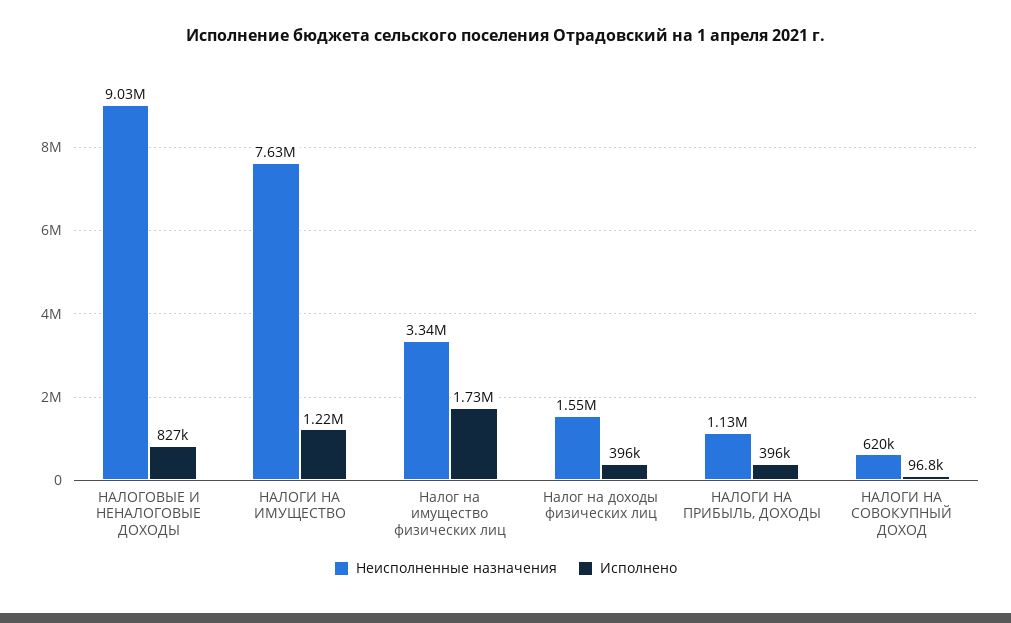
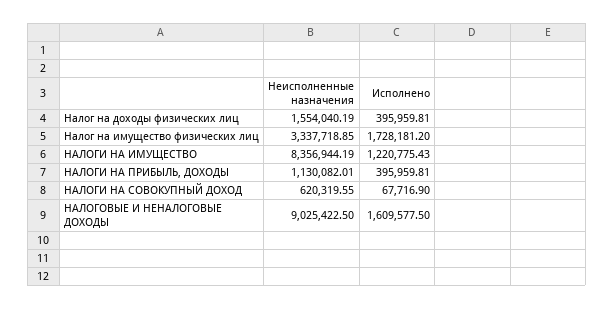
  {
    "Неисполненные назначения": {
      "НАЛОГОВЫЕ И НЕНАЛОГОВЫЕ ДОХОДЫ": 9025422.5,
-     "НАЛОГИ НА ИМУЩЕСТВО": 7630000,
+     "НАЛОГИ НА ИМУЩЕСТВО": 8356944.19,
      "Налог на имущество физических лиц": 3337718.85,
      "Налог на доходы физических лиц": 1554040.19,
      "НАЛОГИ НА ПРИБЫЛЬ, ДОХОДЫ": 1130082.01,
      "НАЛОГИ НА СОВОКУПНЫЙ ДОХОД": 620319.55
    },
    "Исполнено": {
-     "НАЛОГОВЫЕ И НЕНАЛОГОВЫЕ ДОХОДЫ": 827000,
+     "НАЛОГОВЫЕ И НЕНАЛОГОВЫЕ ДОХОДЫ": 1609577.5,
      "НАЛОГИ НА ИМУЩЕСТВО": 1220775.43,
      "Налог на имущество физических лиц": 1728181.2,
      "Налог на доходы физических лиц": 395959.81,
      "НАЛОГИ НА ПРИБЫЛЬ, ДОХОДЫ": 395959.81,
-     "НАЛОГИ НА СОВОКУПНЫЙ ДОХОД": 96800
+     "НАЛОГИ НА СОВОКУПНЫЙ ДОХОД": 67716.9
    }
  }

